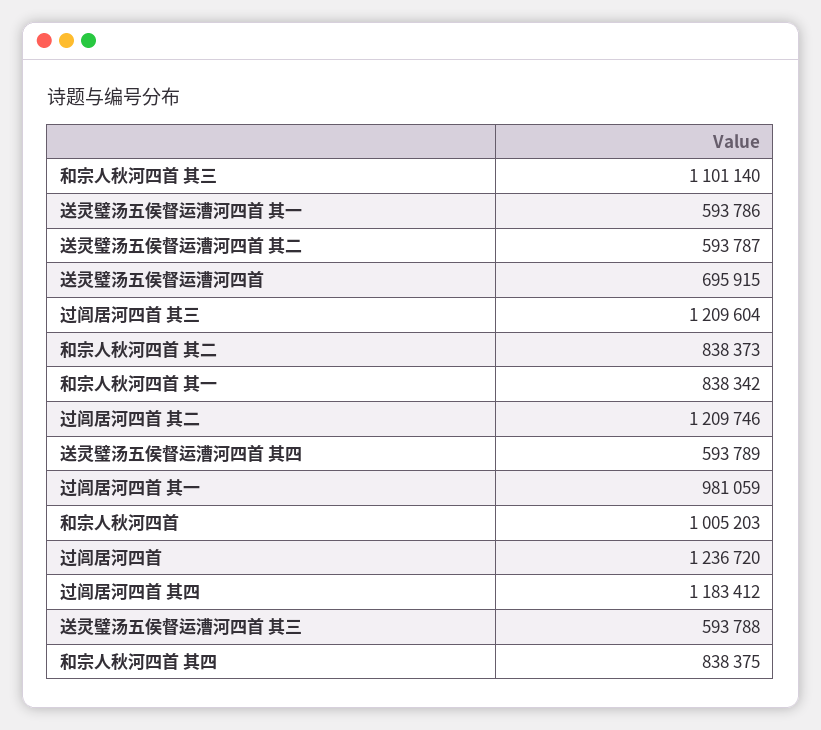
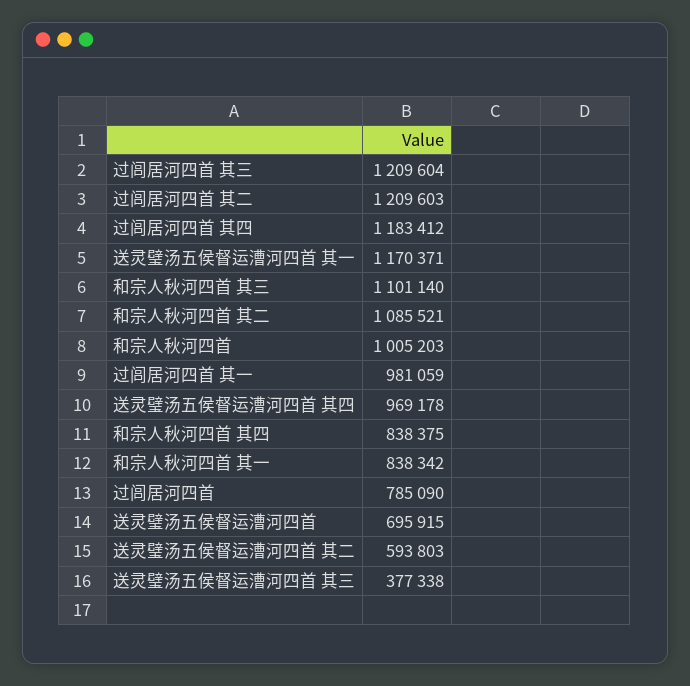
  {
    "和宗人秋河四首 其三": 1101140,
-   "送灵璧汤五侯督运漕河四首 其一": 593786,
+   "送灵璧汤五侯督运漕河四首 其一": 1170371,
-   "送灵璧汤五侯督运漕河四首 其二": 593787,
+   "送灵璧汤五侯督运漕河四首 其二": 593803,
    "送灵璧汤五侯督运漕河四首": 695915,
    "过闾居河四首 其三": 1209604,
-   "和宗人秋河四首 其二": 838373,
+   "和宗人秋河四首 其二": 1085521,
    "和宗人秋河四首 其一": 838342,
-   "过闾居河四首 其二": 1209746,
+   "过闾居河四首 其二": 1209603,
-   "送灵璧汤五侯督运漕河四首 其四": 593789,
+   "送灵璧汤五侯督运漕河四首 其四": 969178,
    "过闾居河四首 其一": 981059,
    "和宗人秋河四首": 1005203,
-   "过闾居河四首": 1236720,
+   "过闾居河四首": 785090,
    "过闾居河四首 其四": 1183412,
-   "送灵璧汤五侯督运漕河四首 其三": 593788,
+   "送灵璧汤五侯督运漕河四首 其三": 377338,
    "和宗人秋河四首 其四": 838375
  }

